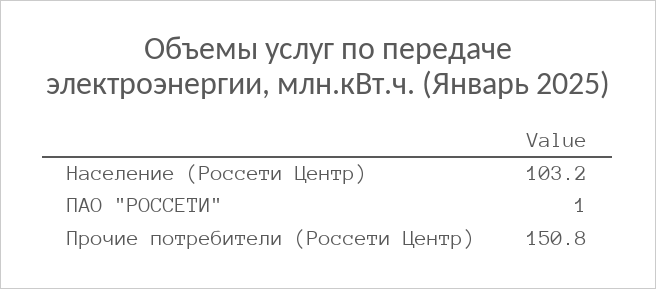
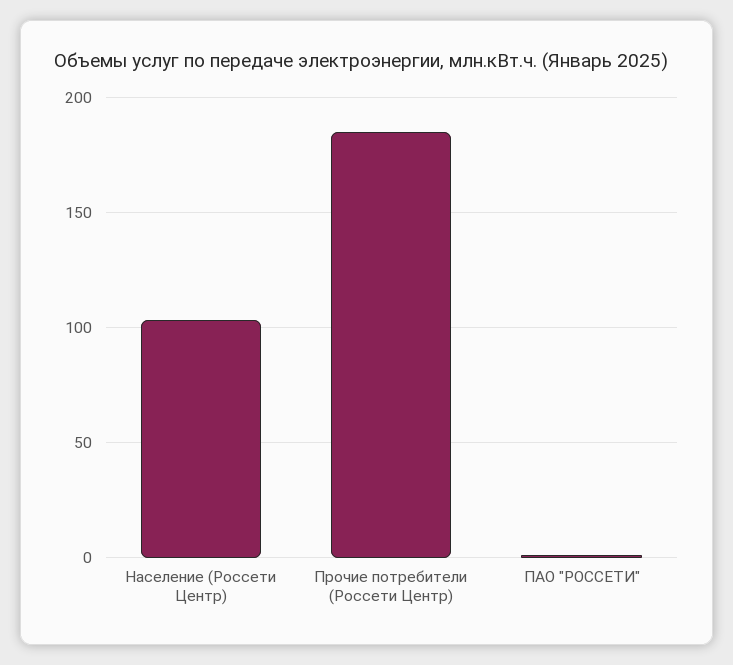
  {
    "Население (Россети Центр)": 103.2,
    "ПАО \"РОССЕТИ\"": 1,
-   "Прочие потребители (Россети Центр)": 150.8
+   "Прочие потребители (Россети Центр)": 185
  }

